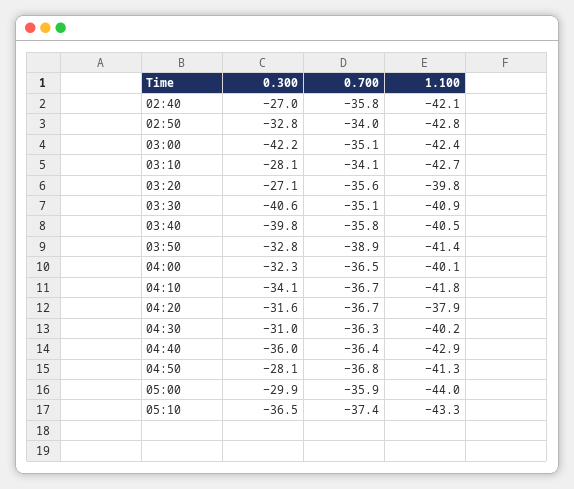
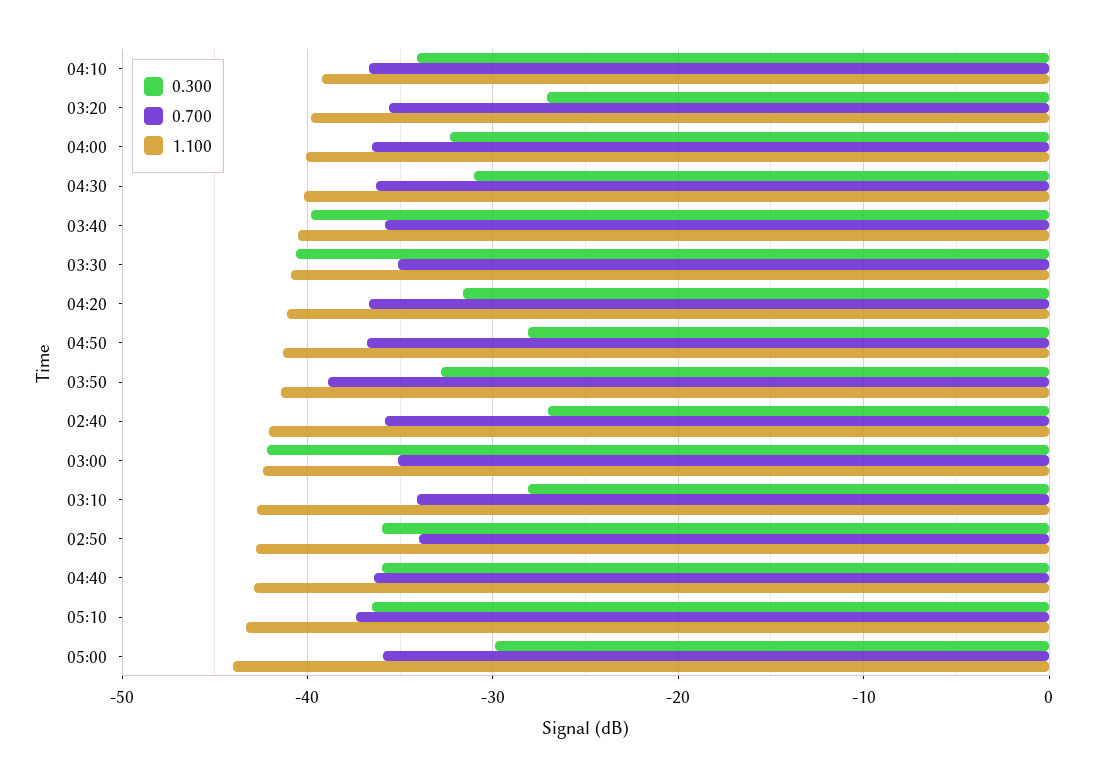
  {
    "0.300": {
      "02:40": -27,
-     "02:50": -32.8,
+     "02:50": -36,
      "03:00": -42.2,
      "03:10": -28.1,
      "03:20": -27.1,
      "03:30": -40.6,
      "03:40": -39.8,
      "03:50": -32.8,
      "04:00": -32.3,
      "04:10": -34.1,
      "04:20": -31.6,
      "04:30": -31,
      "04:40": -36,
      "04:50": -28.1,
      "05:00": -29.9,
      "05:10": -36.5
    },
    "0.700": {
      "02:40": -35.8,
      "02:50": -34,
      "03:00": -35.1,
      "03:10": -34.1,
      "03:20": -35.6,
      "03:30": -35.1,
      "03:40": -35.8,
      "03:50": -38.9,
      "04:00": -36.5,
      "04:10": -36.7,
      "04:20": -36.7,
      "04:30": -36.3,
      "04:40": -36.4,
      "04:50": -36.8,
      "05:00": -35.9,
      "05:10": -37.4
    },
    "1.100": {
      "02:40": -42.1,
      "02:50": -42.8,
      "03:00": -42.4,
      "03:10": -42.7,
      "03:20": -39.8,
      "03:30": -40.9,
      "03:40": -40.5,
      "03:50": -41.4,
      "04:00": -40.1,
-     "04:10": -41.8,
+     "04:10": -39,
-     "04:20": -37.9,
+     "04:20": -41,
      "04:30": -40.2,
      "04:40": -42.9,
      "04:50": -41.3,
      "05:00": -44,
      "05:10": -43.3
    }
  }

